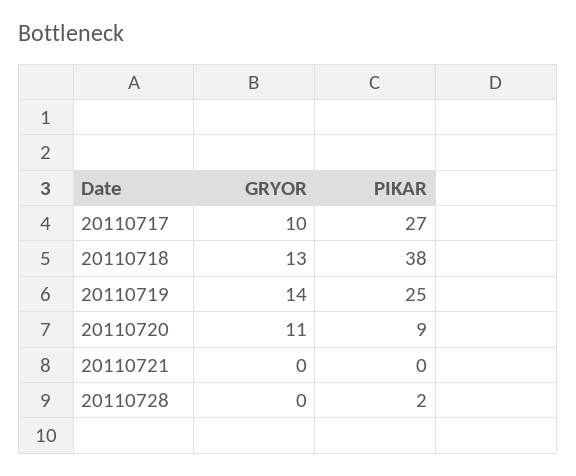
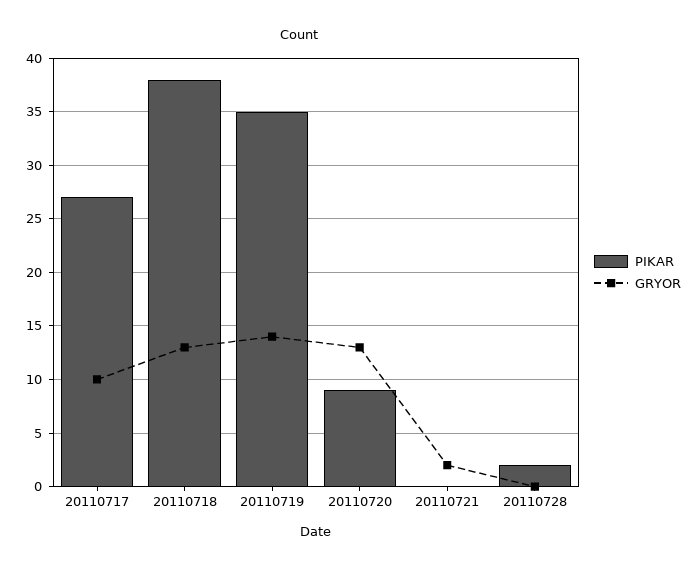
  {
    "GRYOR": {
      "20110717": 10,
      "20110718": 13,
      "20110719": 14,
-     "20110720": 11,
+     "20110720": 13,
-     "20110721": 0,
+     "20110721": 2,
      "20110728": 0
    },
    "PIKAR": {
      "20110717": 27,
      "20110718": 38,
-     "20110719": 25,
+     "20110719": 35,
      "20110720": 9,
      "20110721": 0,
      "20110728": 2
    }
  }

